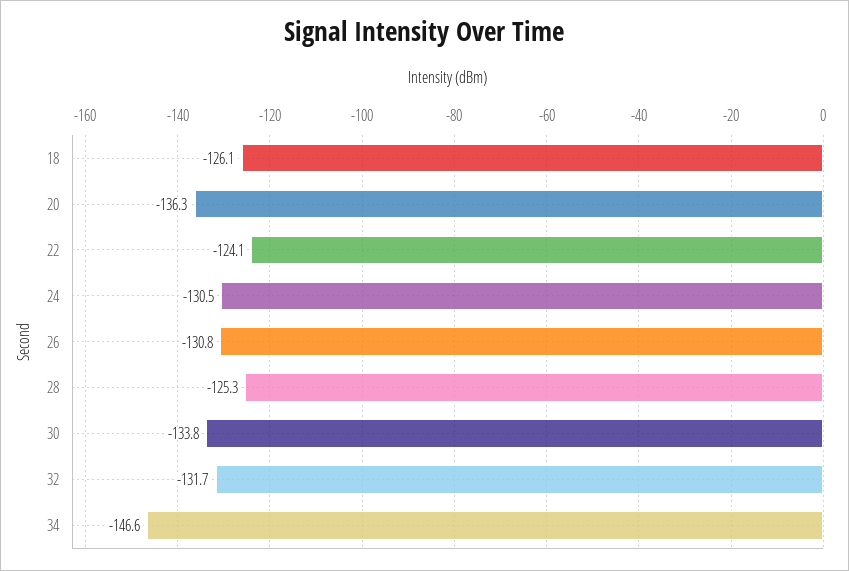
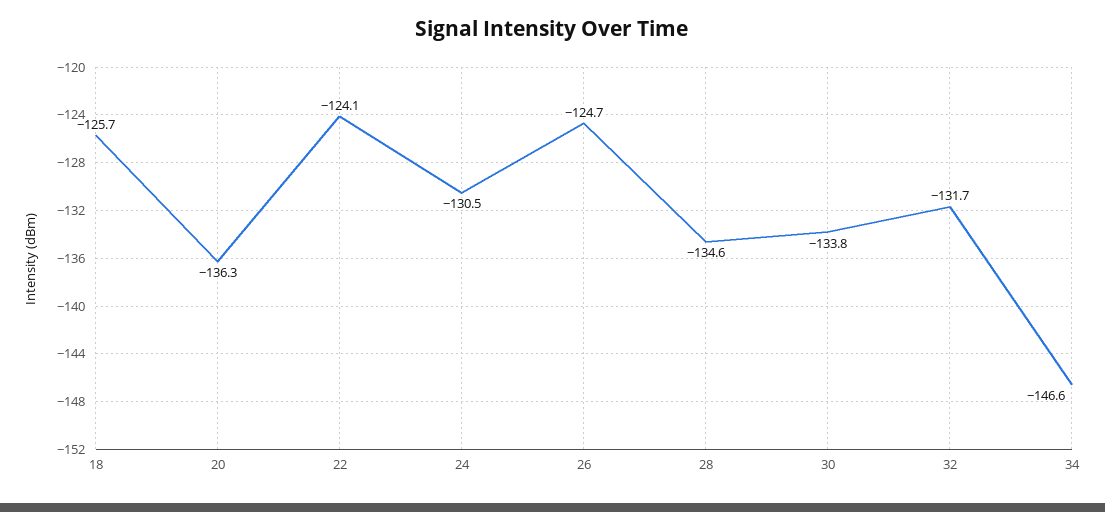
  {
-   "18": -126.1,
+   "18": -125.7,
    "20": -136.3,
    "22": -124.1,
    "24": -130.5,
-   "26": -130.8,
+   "26": -124.7,
-   "28": -125.3,
+   "28": -134.6,
    "30": -133.8,
    "32": -131.7,
    "34": -146.6
  }

